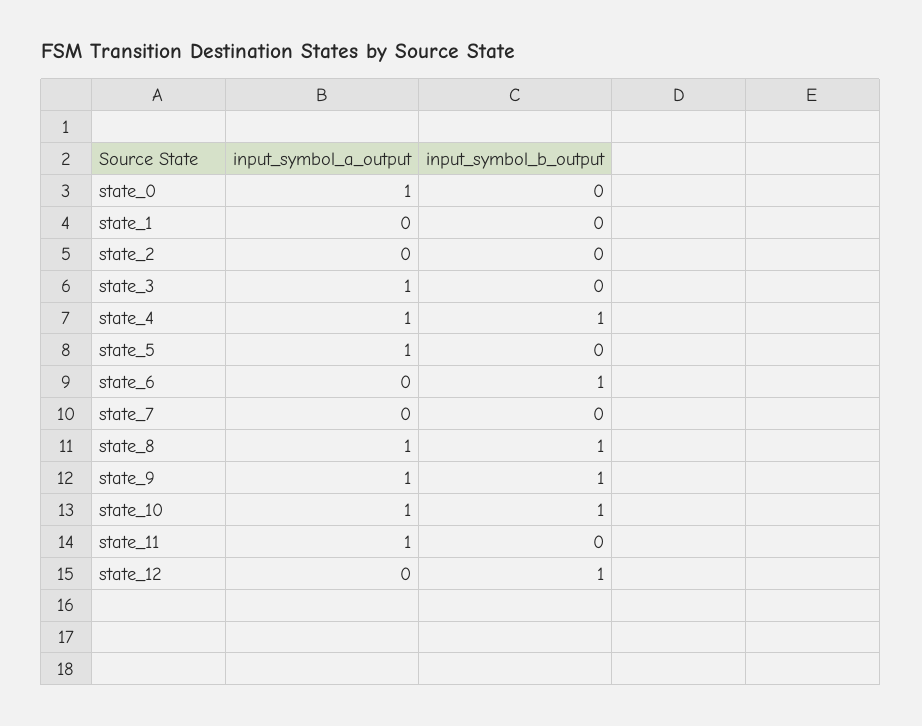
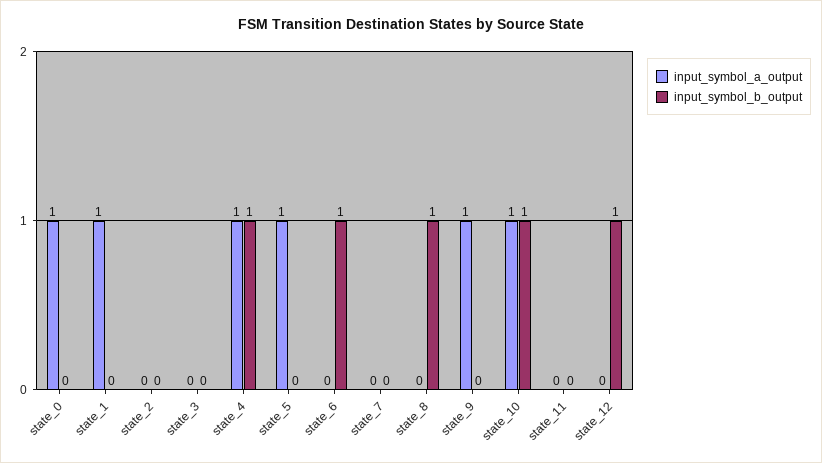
  {
    "input_symbol_a_output": {
      "state_0": 1,
-     "state_1": 0,
+     "state_1": 1,
      "state_2": 0,
-     "state_3": 1,
+     "state_3": 0,
      "state_4": 1,
      "state_5": 1,
      "state_6": 0,
      "state_7": 0,
-     "state_8": 1,
+     "state_8": 0,
      "state_9": 1,
      "state_10": 1,
-     "state_11": 1,
+     "state_11": 0,
      "state_12": 0
    },
    "input_symbol_b_output": {
      "state_0": 0,
      "state_1": 0,
      "state_2": 0,
      "state_3": 0,
      "state_4": 1,
      "state_5": 0,
      "state_6": 1,
      "state_7": 0,
      "state_8": 1,
-     "state_9": 1,
+     "state_9": 0,
      "state_10": 1,
      "state_11": 0,
      "state_12": 1
    }
  }

